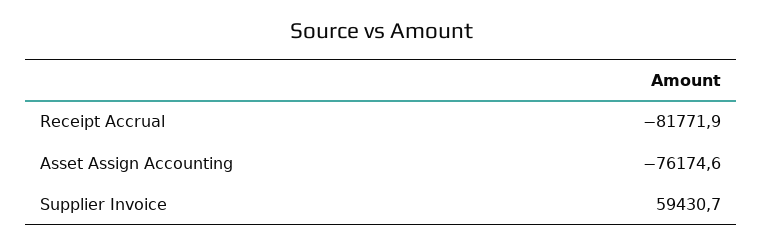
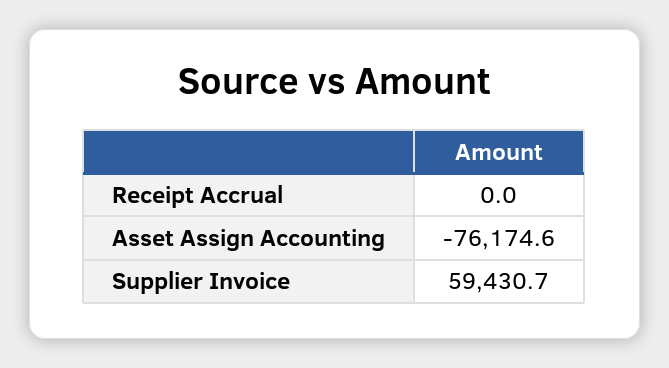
  {
-   "Receipt Accrual": -81771.9,
+   "Receipt Accrual": 0,
    "Asset Assign Accounting": -76174.6,
    "Supplier Invoice": 59430.7
  }

